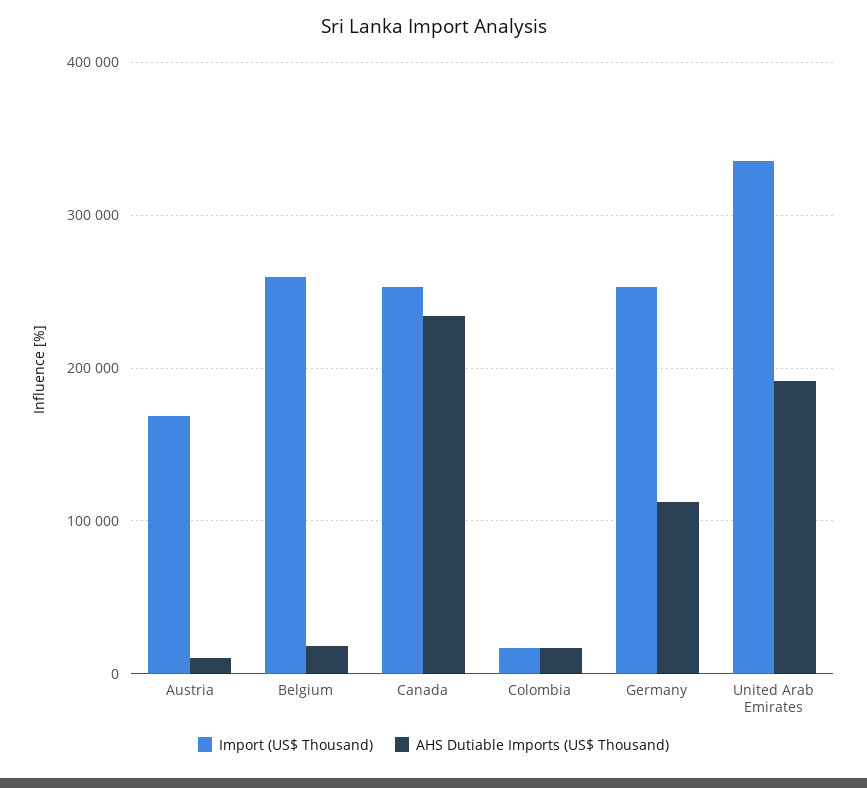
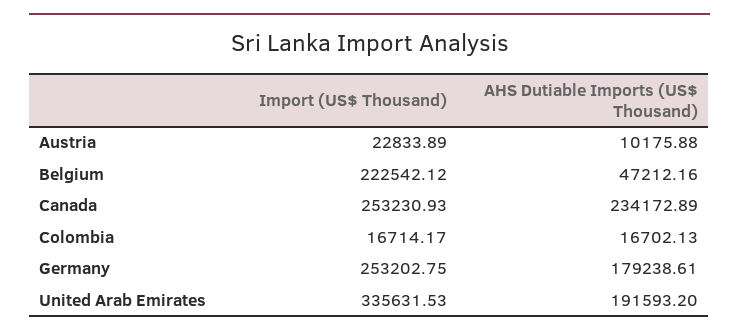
  {
    "Import (US$ Thousand)": {
-     "Austria": 170000,
+     "Austria": 22833.89,
-     "Belgium": 260000,
+     "Belgium": 222542.12,
      "Canada": 253230.93,
      "Colombia": 16714.17,
      "Germany": 253202.75,
      "United Arab Emirates": 335631.53
    },
    "AHS Dutiable Imports (US$ Thousand)": {
      "Austria": 10175.88,
-     "Belgium": 20000,
+     "Belgium": 47212.16,
      "Canada": 234172.89,
      "Colombia": 16702.13,
-     "Germany": 110000,
+     "Germany": 179238.61,
      "United Arab Emirates": 191593.2
    }
  }

